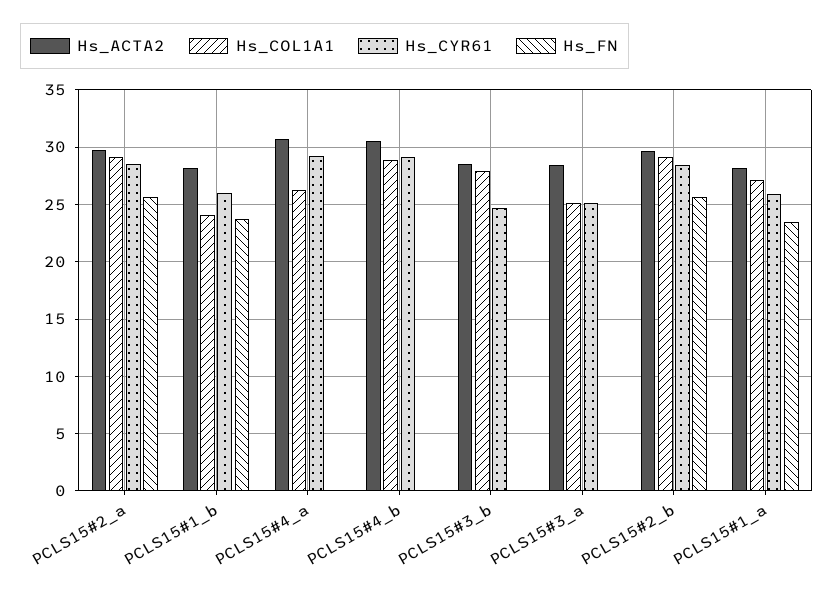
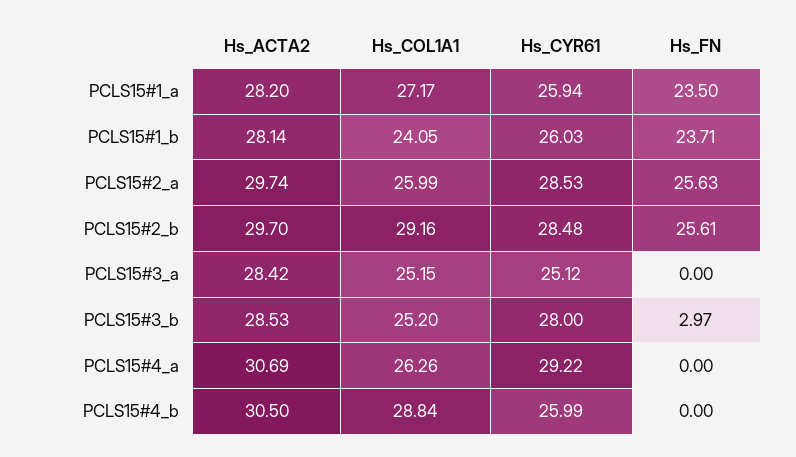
  {
    "Hs_ACTA2": {
      "PCLS15#2_a": 29.74,
      "PCLS15#1_b": 28.14,
      "PCLS15#4_a": 30.69,
      "PCLS15#4_b": 30.5,
      "PCLS15#3_b": 28.53,
      "PCLS15#3_a": 28.42,
      "PCLS15#2_b": 29.7,
      "PCLS15#1_a": 28.2
    },
    "Hs_COL1A1": {
-     "PCLS15#2_a": 29,
+     "PCLS15#2_a": 25.99,
      "PCLS15#1_b": 24.05,
      "PCLS15#4_a": 26.26,
      "PCLS15#4_b": 28.84,
-     "PCLS15#3_b": 28,
+     "PCLS15#3_b": 25.2,
      "PCLS15#3_a": 25.15,
      "PCLS15#2_b": 29.16,
      "PCLS15#1_a": 27.17
    },
    "Hs_CYR61": {
      "PCLS15#2_a": 28.53,
      "PCLS15#1_b": 26.03,
      "PCLS15#4_a": 29.22,
-     "PCLS15#4_b": 29,
+     "PCLS15#4_b": 25.99,
-     "PCLS15#3_b": 25,
+     "PCLS15#3_b": 28,
      "PCLS15#3_a": 25.12,
      "PCLS15#2_b": 28.48,
      "PCLS15#1_a": 25.94
    },
    "Hs_FN": {
      "PCLS15#2_a": 25.63,
      "PCLS15#1_b": 23.71,
      "PCLS15#4_a": 0,
      "PCLS15#4_b": 0,
-     "PCLS15#3_b": 0,
+     "PCLS15#3_b": 2.97,
      "PCLS15#3_a": 0,
      "PCLS15#2_b": 25.61,
      "PCLS15#1_a": 23.5
    }
  }

